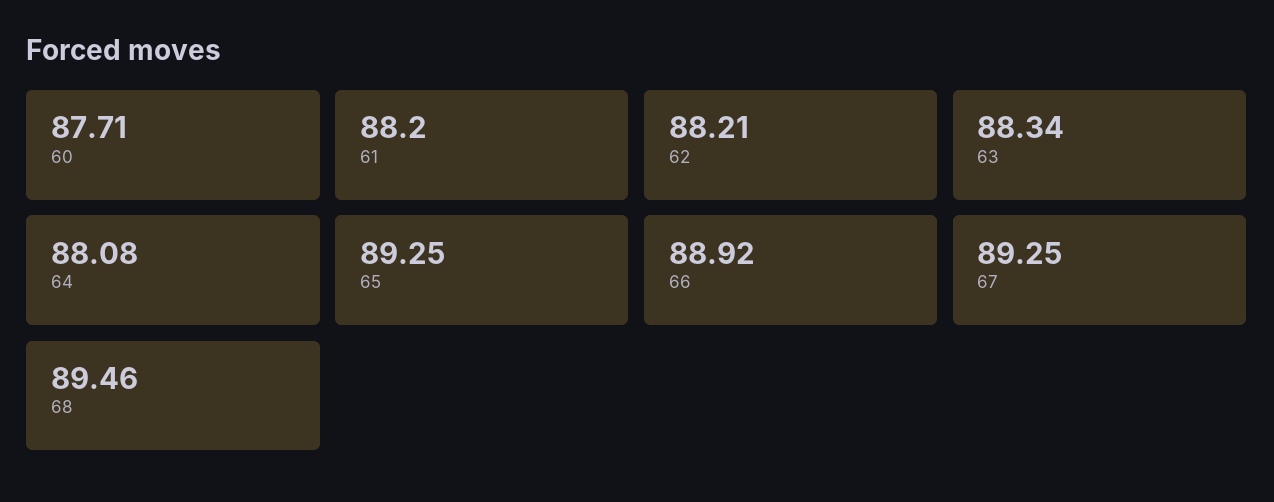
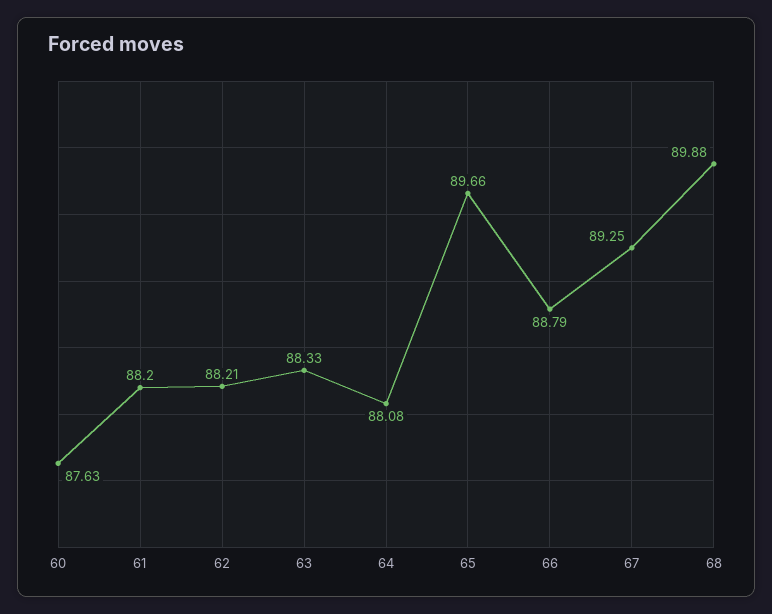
  {
-   "60": 87.71,
+   "60": 87.63,
    "61": 88.2,
    "62": 88.21,
-   "63": 88.34,
+   "63": 88.33,
    "64": 88.08,
-   "65": 89.25,
+   "65": 89.66,
-   "66": 88.92,
+   "66": 88.79,
    "67": 89.25,
-   "68": 89.46
+   "68": 89.88
  }

